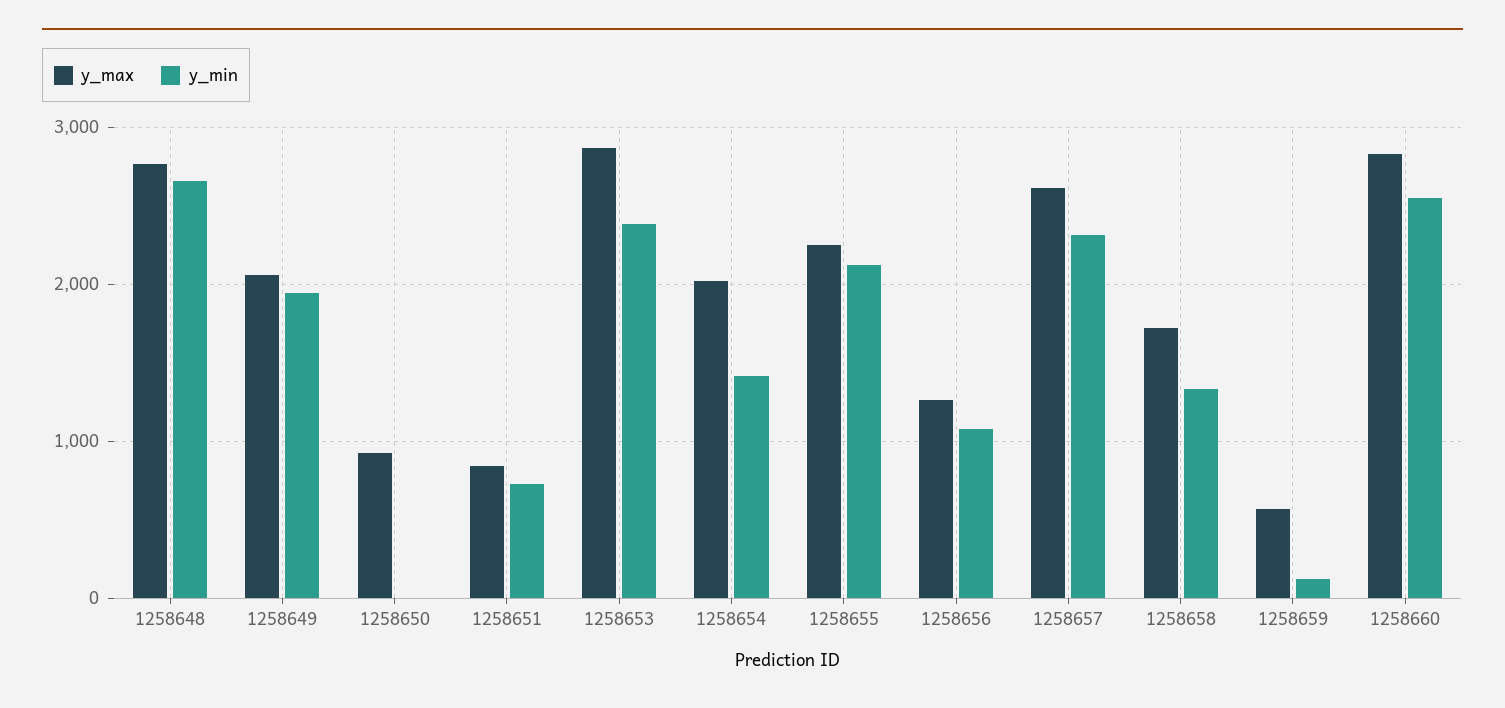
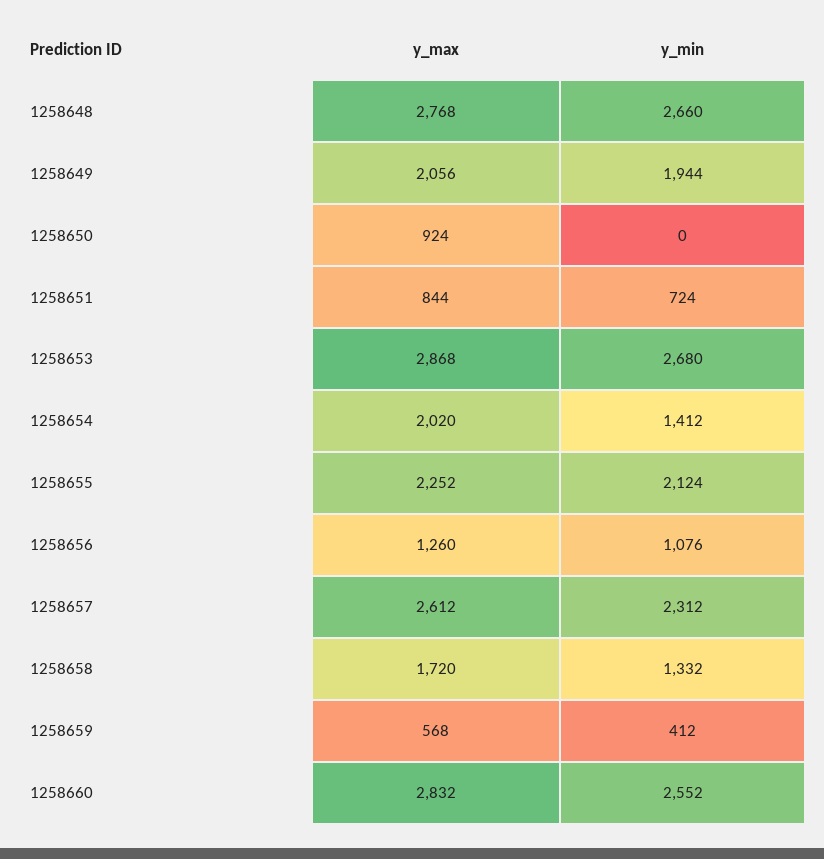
  {
    "y_max": {
      "1258648": 2768,
      "1258649": 2056,
      "1258650": 924,
      "1258651": 844,
      "1258653": 2868,
      "1258654": 2020,
      "1258655": 2252,
      "1258656": 1260,
      "1258657": 2612,
      "1258658": 1720,
      "1258659": 568,
      "1258660": 2832
    },
    "y_min": {
      "1258648": 2660,
      "1258649": 1944,
      "1258650": 0,
      "1258651": 724,
-     "1258653": 2400,
+     "1258653": 2680,
      "1258654": 1412,
      "1258655": 2124,
      "1258656": 1076,
      "1258657": 2312,
      "1258658": 1332,
-     "1258659": 100,
+     "1258659": 412,
      "1258660": 2552
    }
  }

